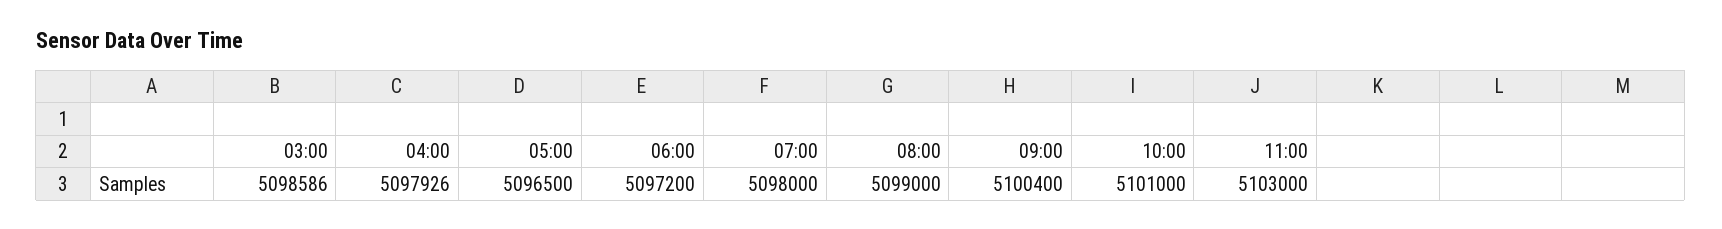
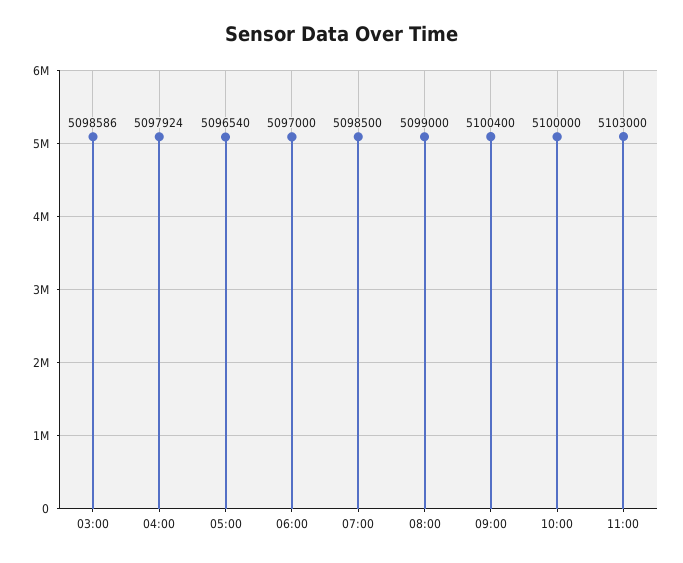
  {
    "03:00": 5098586,
-   "04:00": 5097926,
+   "04:00": 5097924,
-   "05:00": 5096500,
+   "05:00": 5096540,
-   "06:00": 5097200,
+   "06:00": 5097000,
-   "07:00": 5098000,
+   "07:00": 5098500,
    "08:00": 5099000,
    "09:00": 5100400,
-   "10:00": 5101000,
+   "10:00": 5100000,
    "11:00": 5103000
  }

